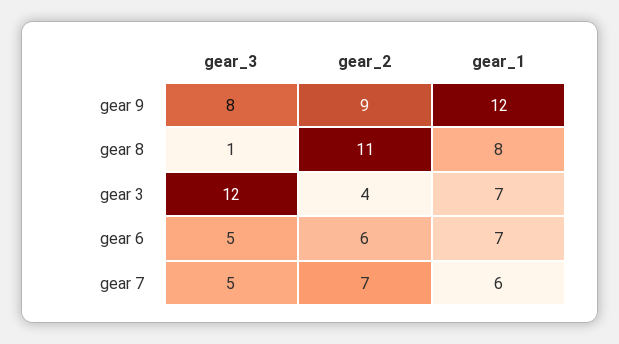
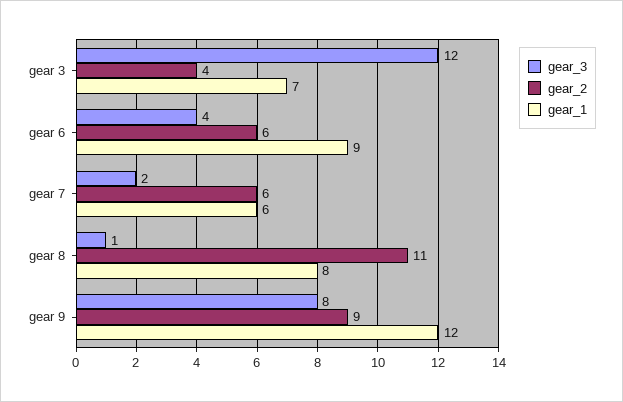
  {
    "gear_3": {
      "gear 9": 8,
      "gear 8": 1,
      "gear 3": 12,
-     "gear 6": 5,
+     "gear 6": 4,
-     "gear 7": 5
+     "gear 7": 2
    },
    "gear_2": {
      "gear 9": 9,
      "gear 8": 11,
      "gear 3": 4,
      "gear 6": 6,
-     "gear 7": 7
+     "gear 7": 6
    },
    "gear_1": {
      "gear 9": 12,
      "gear 8": 8,
      "gear 3": 7,
-     "gear 6": 7,
+     "gear 6": 9,
      "gear 7": 6
    }
  }

